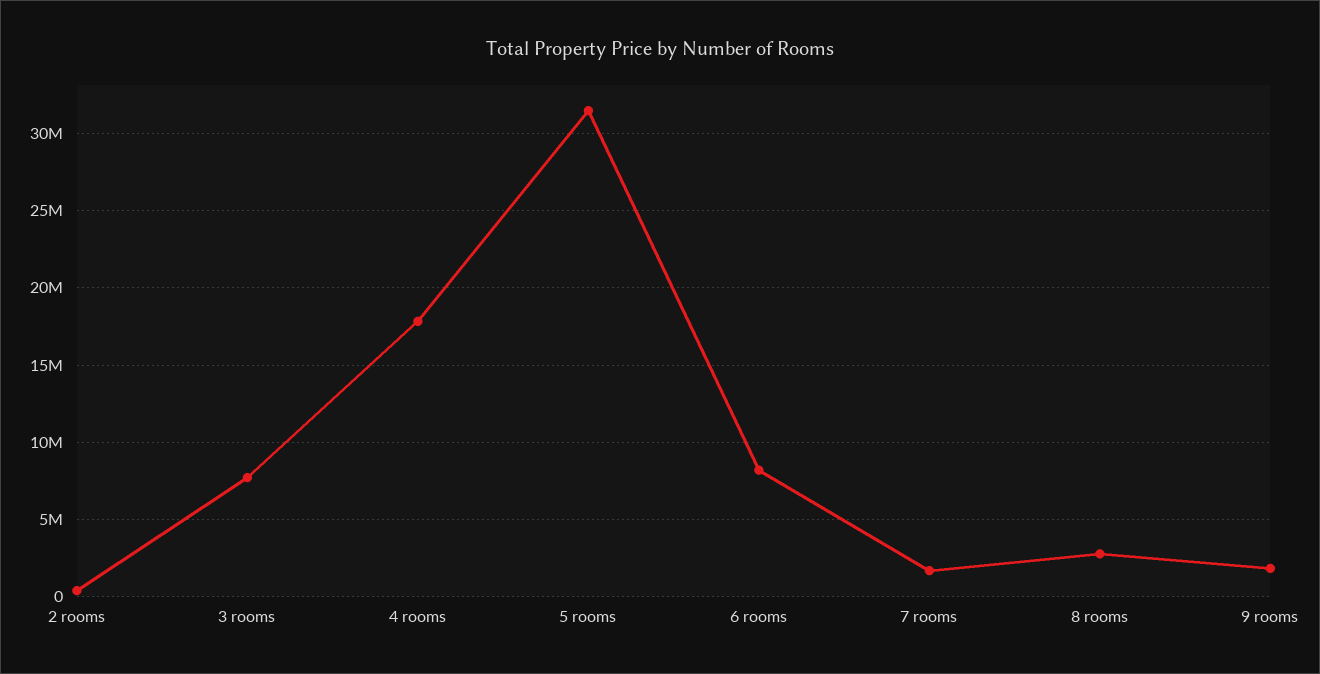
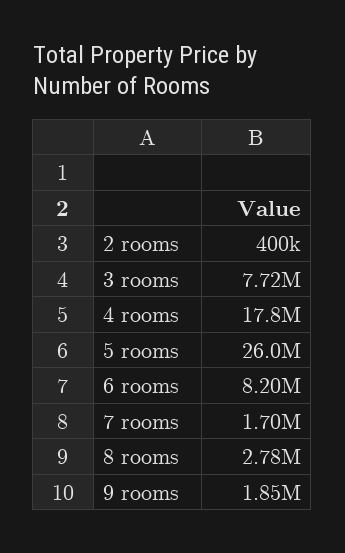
  {
    "2 rooms": 400000,
    "3 rooms": 7720000,
    "4 rooms": 17800000,
-   "5 rooms": 31500000,
+   "5 rooms": 26000000,
    "6 rooms": 8200000,
    "7 rooms": 1700000,
    "8 rooms": 2780000,
    "9 rooms": 1850000
  }

